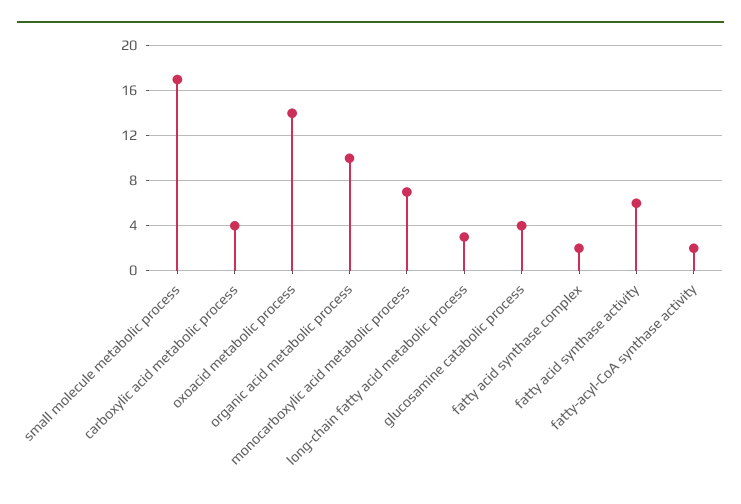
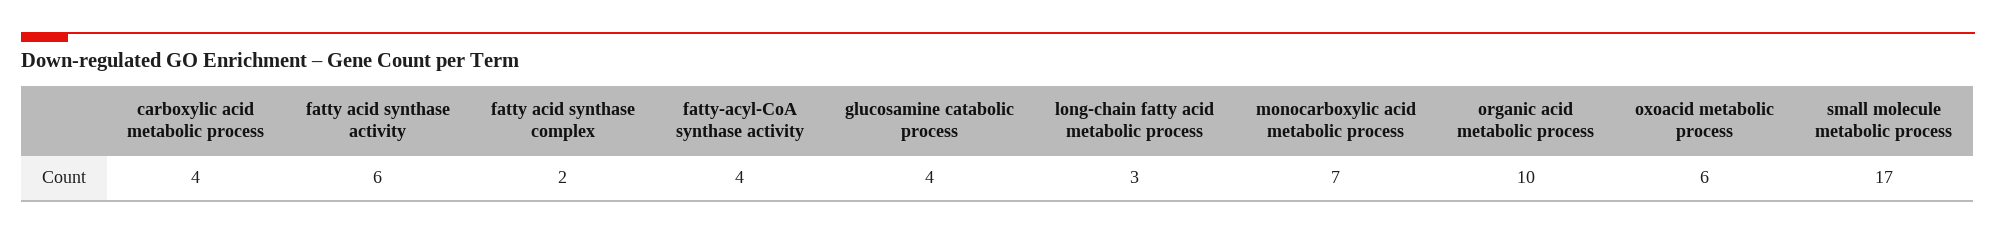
  {
    "small molecule metabolic process": 17,
    "carboxylic acid metabolic process": 4,
-   "oxoacid metabolic process": 14,
+   "oxoacid metabolic process": 6,
    "organic acid metabolic process": 10,
    "monocarboxylic acid metabolic process": 7,
    "long-chain fatty acid metabolic process": 3,
    "glucosamine catabolic process": 4,
    "fatty acid synthase complex": 2,
    "fatty acid synthase activity": 6,
-   "fatty-acyl-CoA synthase activity": 2
+   "fatty-acyl-CoA synthase activity": 4
  }

